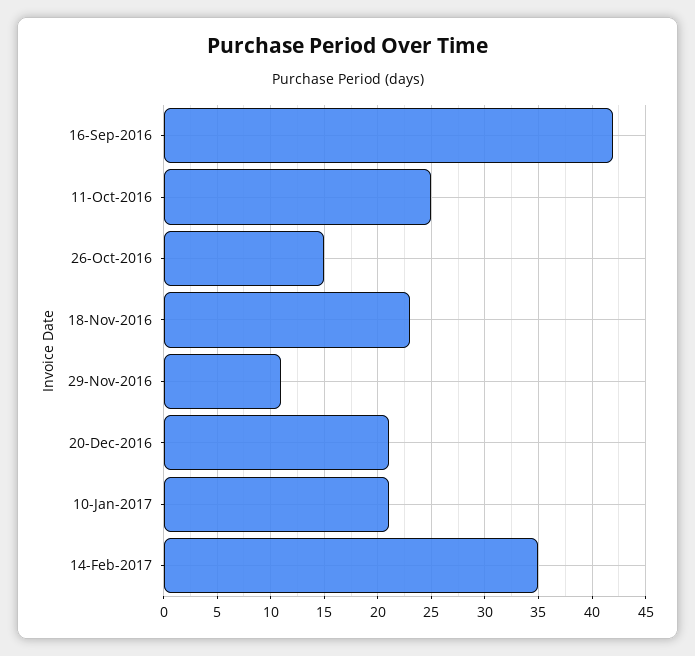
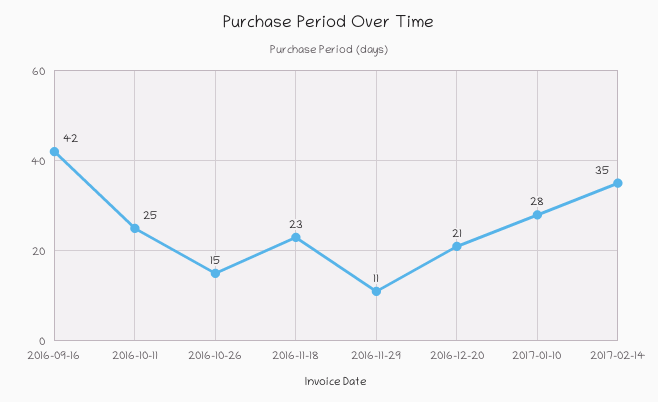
  {
    "16-Sep-2016": 42,
    "11-Oct-2016": 25,
    "26-Oct-2016": 15,
    "18-Nov-2016": 23,
    "29-Nov-2016": 11,
    "20-Dec-2016": 21,
-   "10-Jan-2017": 21,
+   "10-Jan-2017": 28,
    "14-Feb-2017": 35
  }

